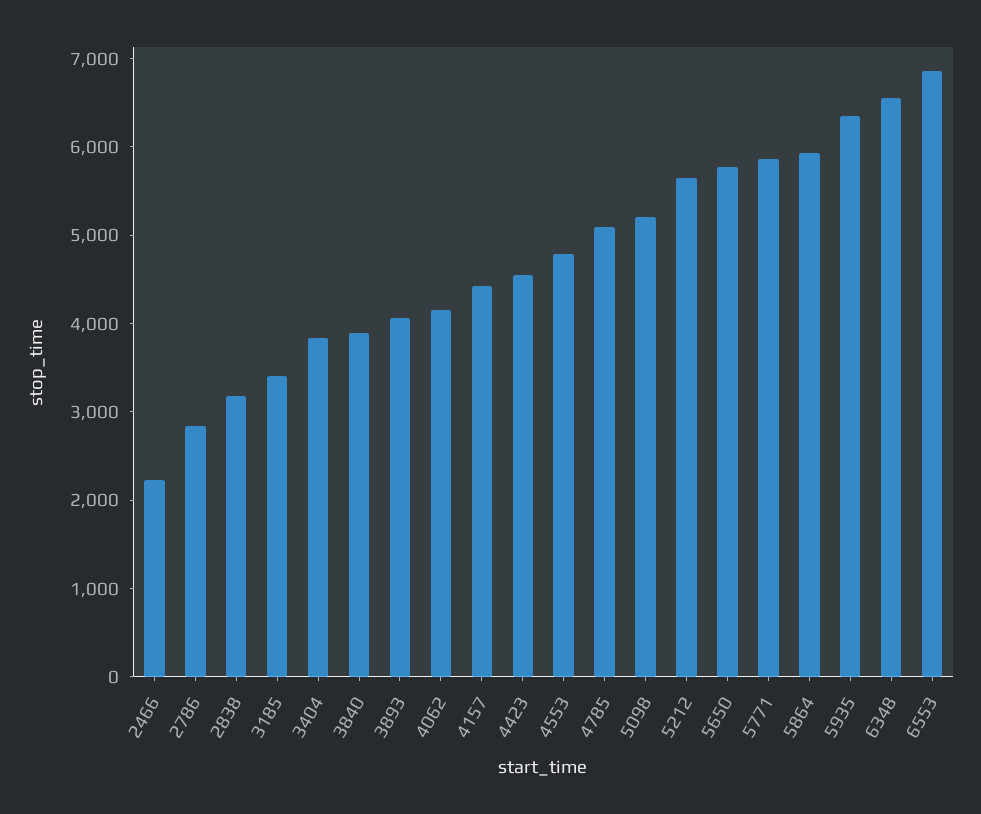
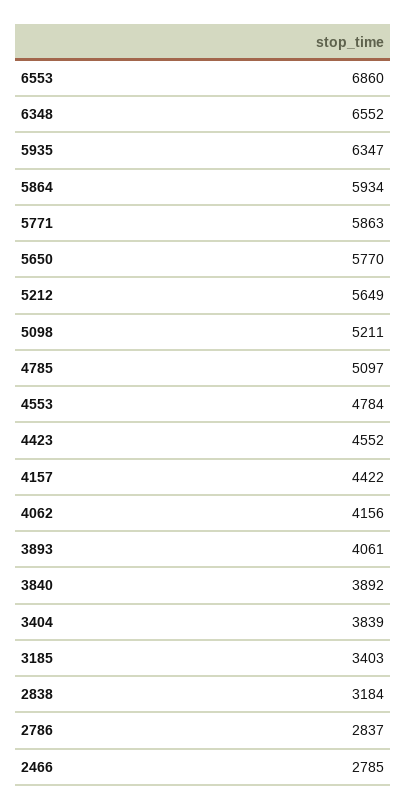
  {
-   "2466": 2200,
+   "2466": 2785,
    "2786": 2837,
    "2838": 3184,
    "3185": 3403,
    "3404": 3839,
    "3840": 3892,
    "3893": 4061,
    "4062": 4156,
    "4157": 4422,
    "4423": 4552,
    "4553": 4784,
    "4785": 5097,
    "5098": 5211,
    "5212": 5649,
    "5650": 5770,
    "5771": 5863,
    "5864": 5934,
    "5935": 6347,
    "6348": 6552,
    "6553": 6860
  }

